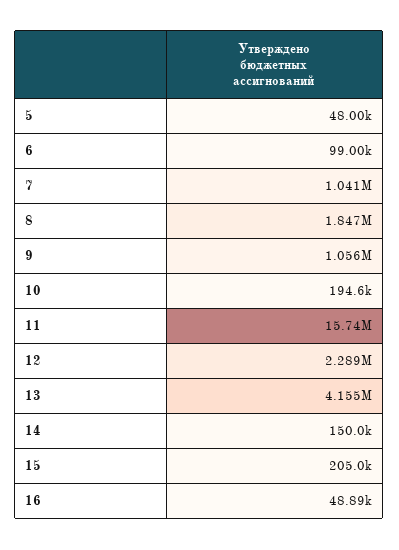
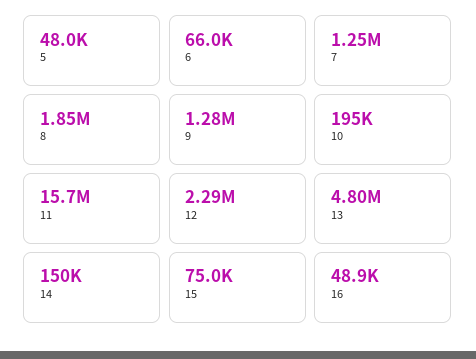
  {
    "5": 48000,
-   "6": 99000,
+   "6": 66000,
-   "7": 1041000,
+   "7": 1250000,
    "8": 1847000,
-   "9": 1056000,
+   "9": 1280000,
    "10": 194600,
    "11": 15740000,
    "12": 2289000,
-   "13": 4155000,
+   "13": 4800000,
    "14": 150000,
-   "15": 205000,
+   "15": 75000,
    "16": 48890
  }

